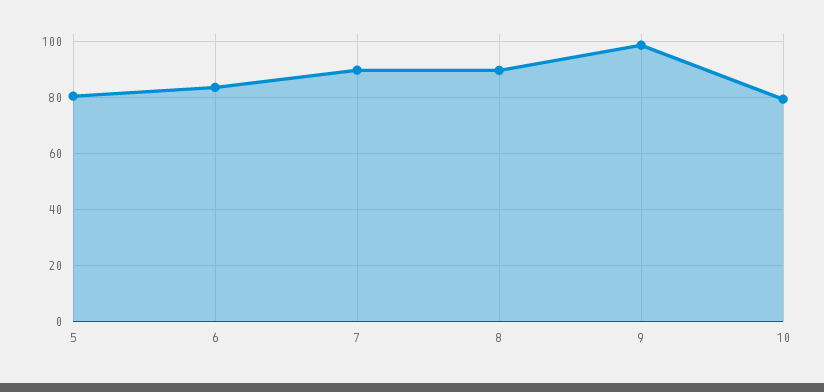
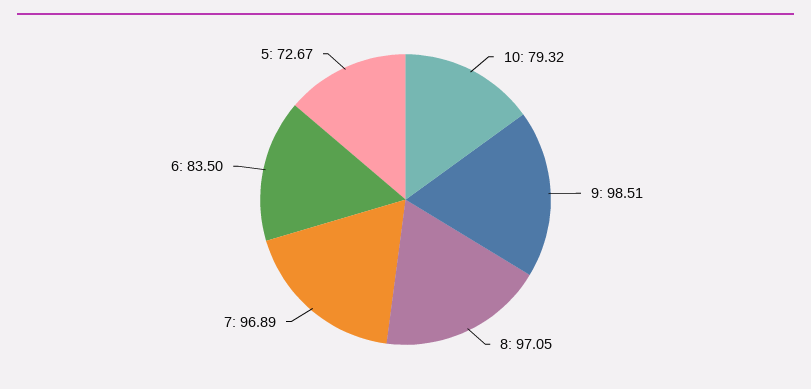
  {
-   "5": 80,
+   "5": 72.67,
    "6": 83.5,
-   "7": 90,
+   "7": 96.89,
-   "8": 90,
+   "8": 97.05,
    "9": 98.51,
    "10": 79.32
  }

